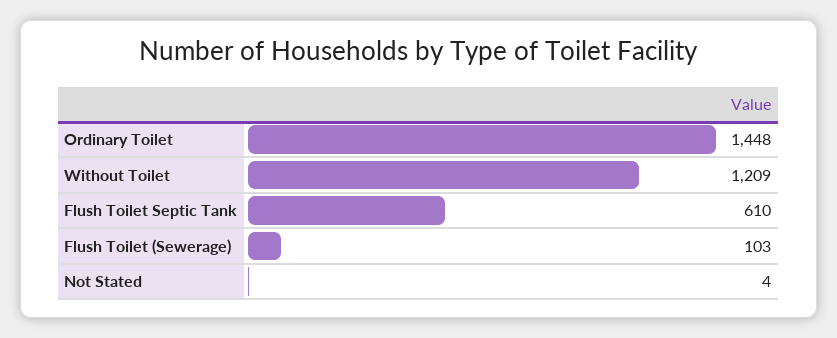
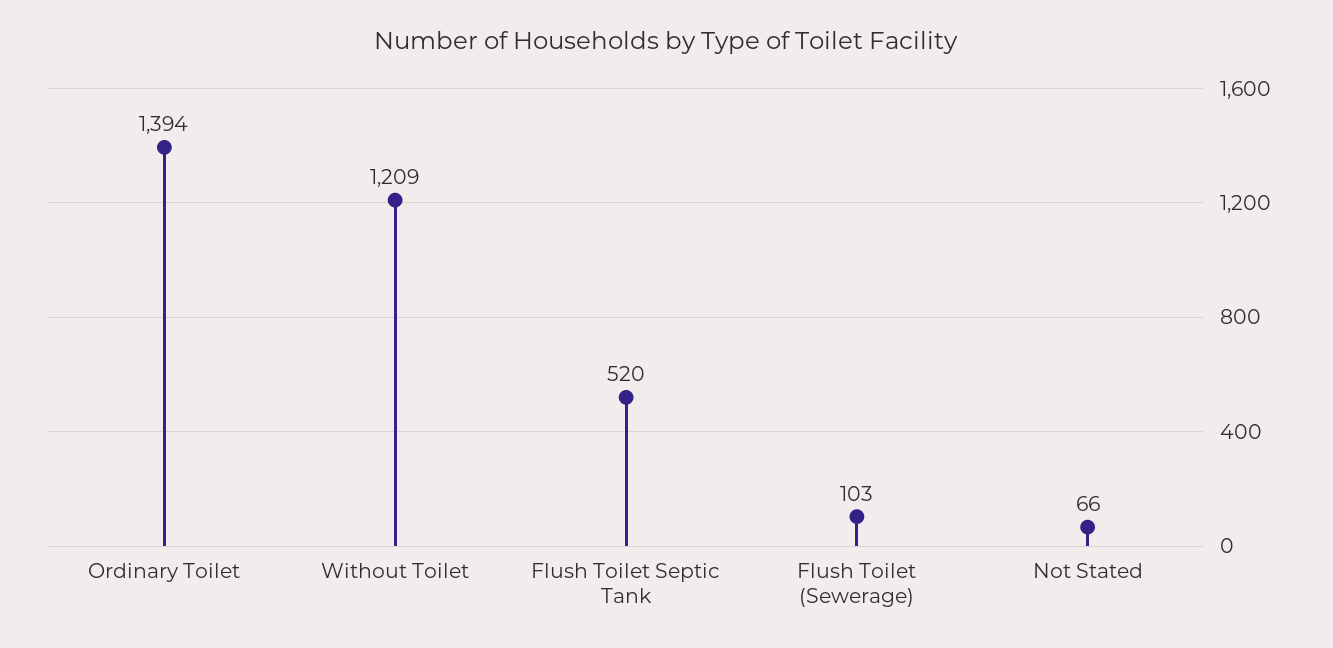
  {
-   "Ordinary Toilet": 1448,
+   "Ordinary Toilet": 1394,
    "Without Toilet": 1209,
-   "Flush Toilet Septic Tank": 610,
+   "Flush Toilet Septic Tank": 520,
    "Flush Toilet (Sewerage)": 103,
-   "Not Stated": 4
+   "Not Stated": 66
  }

